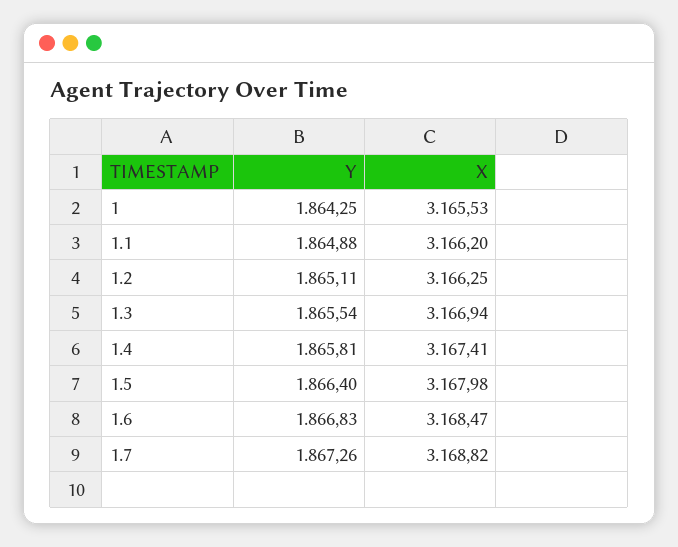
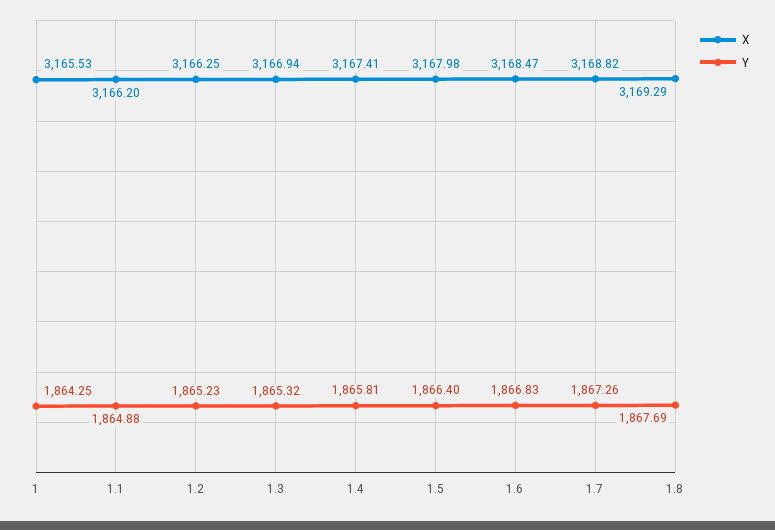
  {
    "Y": {
      "1": 1864.25,
      "1.1": 1864.88,
-     "1.2": 1865.11,
+     "1.2": 1865.23,
-     "1.3": 1865.54,
+     "1.3": 1865.32,
      "1.4": 1865.81,
      "1.5": 1866.4,
      "1.6": 1866.83,
-     "1.7": 1867.26
+     "1.7": 1867.26,
+     "1.8": 1867.69
    },
    "X": {
      "1": 3165.53,
      "1.1": 3166.2,
      "1.2": 3166.25,
      "1.3": 3166.94,
      "1.4": 3167.41,
      "1.5": 3167.98,
      "1.6": 3168.47,
-     "1.7": 3168.82
+     "1.7": 3168.82,
+     "1.8": 3169.29
    }
  }

